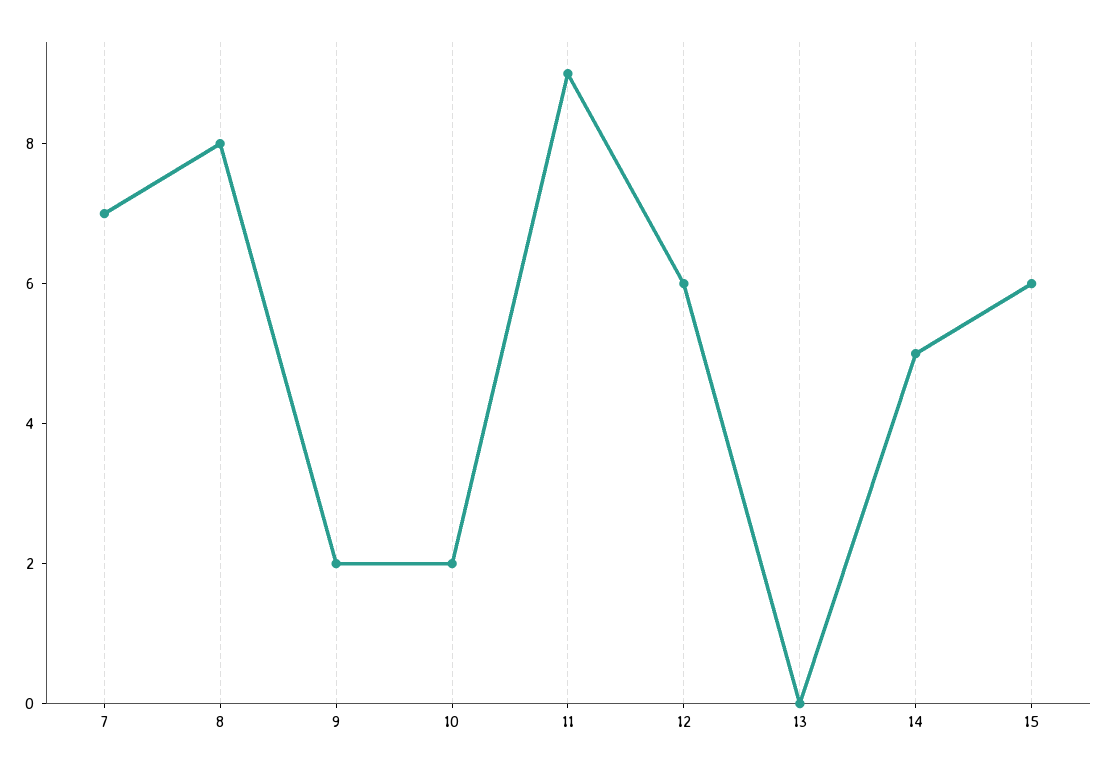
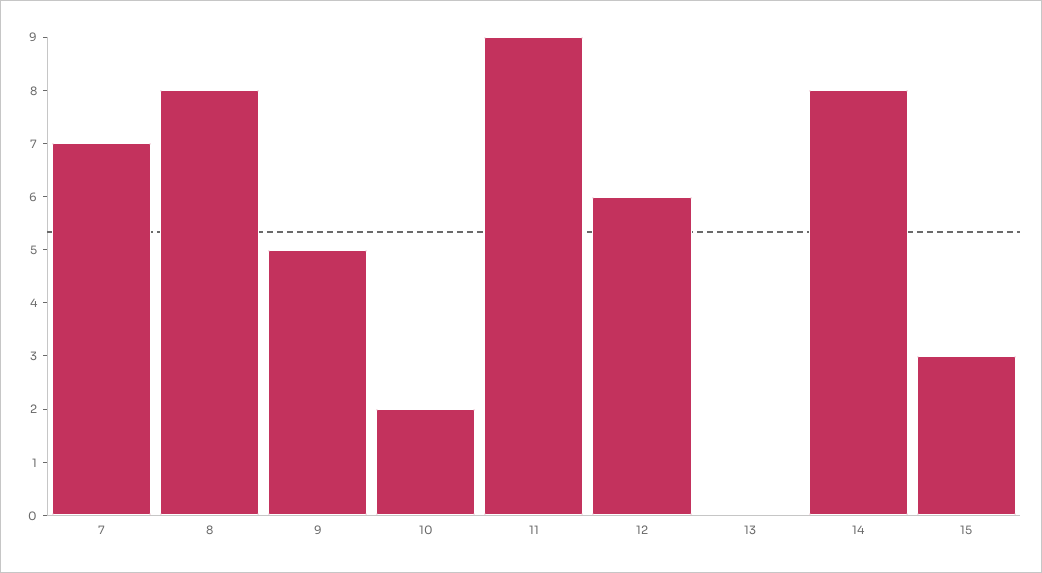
  {
    "7": 7,
    "8": 8,
-   "9": 2,
+   "9": 5,
    "10": 2,
    "11": 9,
    "12": 6,
    "13": 0,
-   "14": 5,
+   "14": 8,
-   "15": 6
+   "15": 3
  }

